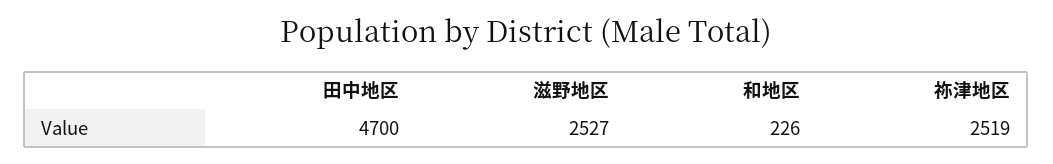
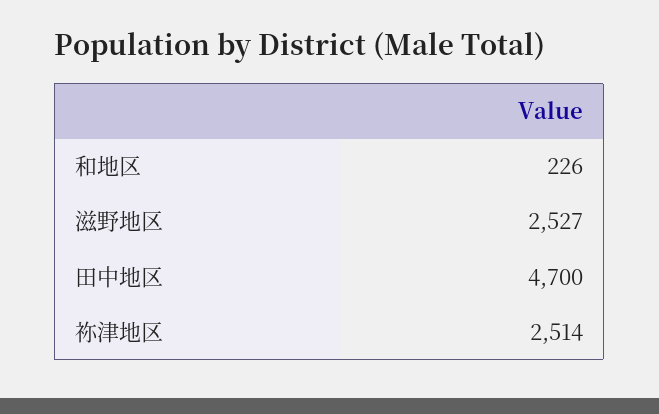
  {
    "田中地区": 4700,
    "滋野地区": 2527,
    "和地区": 226,
-   "祢津地区": 2519
+   "祢津地区": 2514
  }

